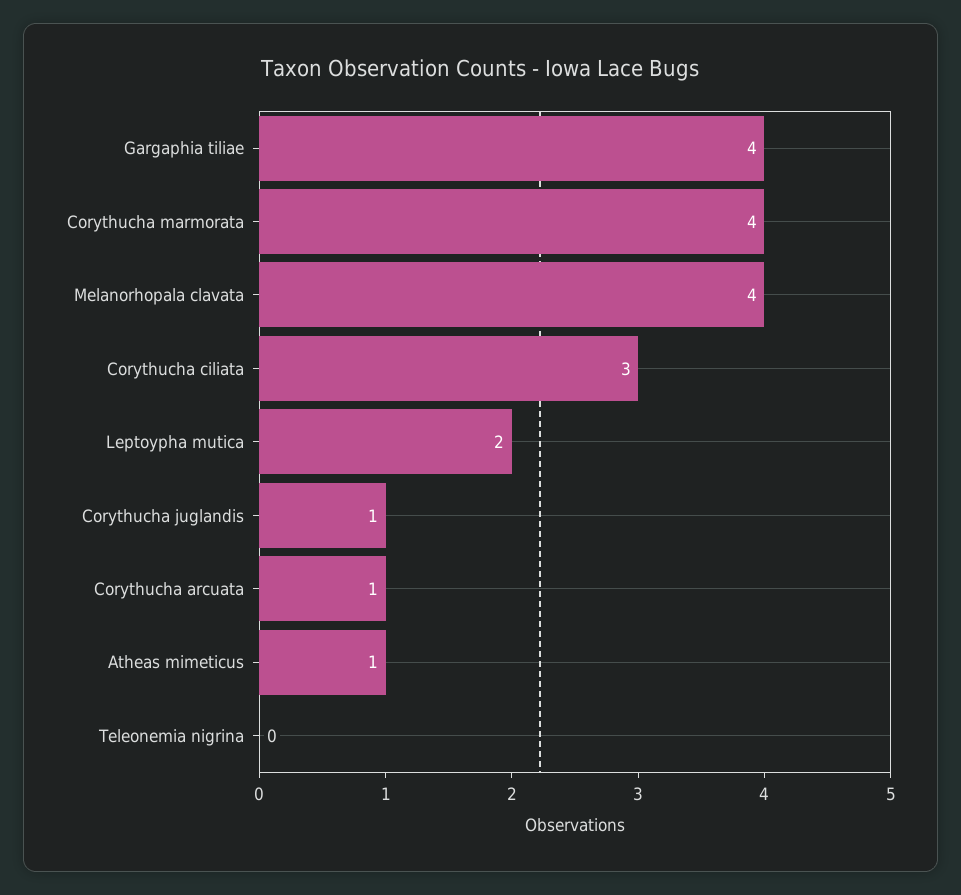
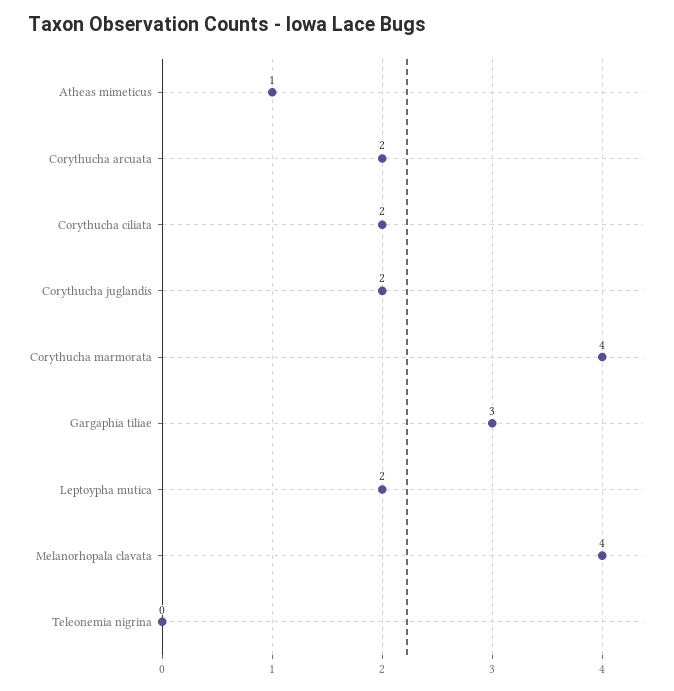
  {
-   "Gargaphia tiliae": 4,
+   "Gargaphia tiliae": 3,
    "Corythucha marmorata": 4,
    "Melanorhopala clavata": 4,
-   "Corythucha ciliata": 3,
+   "Corythucha ciliata": 2,
    "Leptoypha mutica": 2,
-   "Corythucha juglandis": 1,
+   "Corythucha juglandis": 2,
-   "Corythucha arcuata": 1,
+   "Corythucha arcuata": 2,
    "Atheas mimeticus": 1,
    "Teleonemia nigrina": 0
  }

